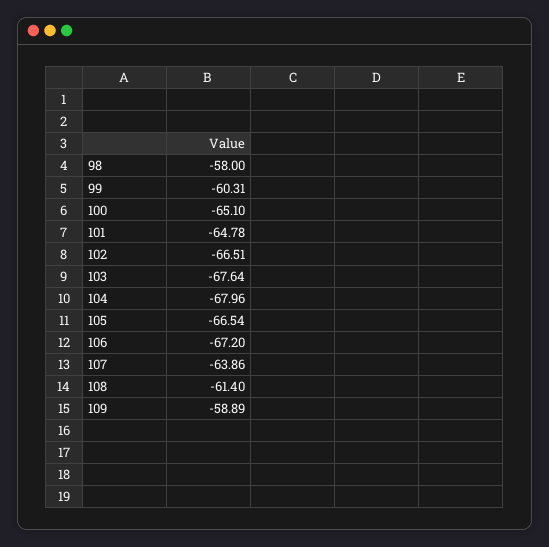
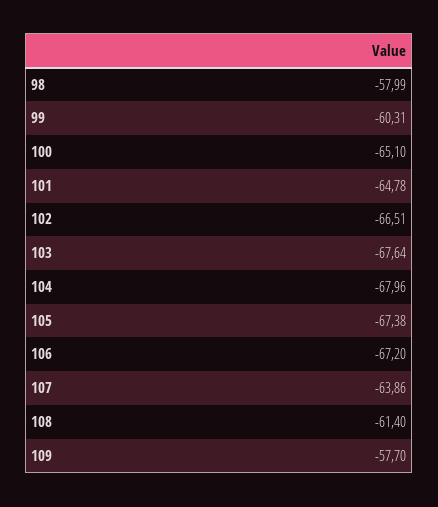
  {
-   "98": -58,
+   "98": -57.99,
    "99": -60.31,
    "100": -65.1,
    "101": -64.78,
    "102": -66.51,
    "103": -67.64,
    "104": -67.96,
-   "105": -66.54,
+   "105": -67.38,
    "106": -67.2,
    "107": -63.86,
    "108": -61.4,
-   "109": -58.89
+   "109": -57.7
  }

